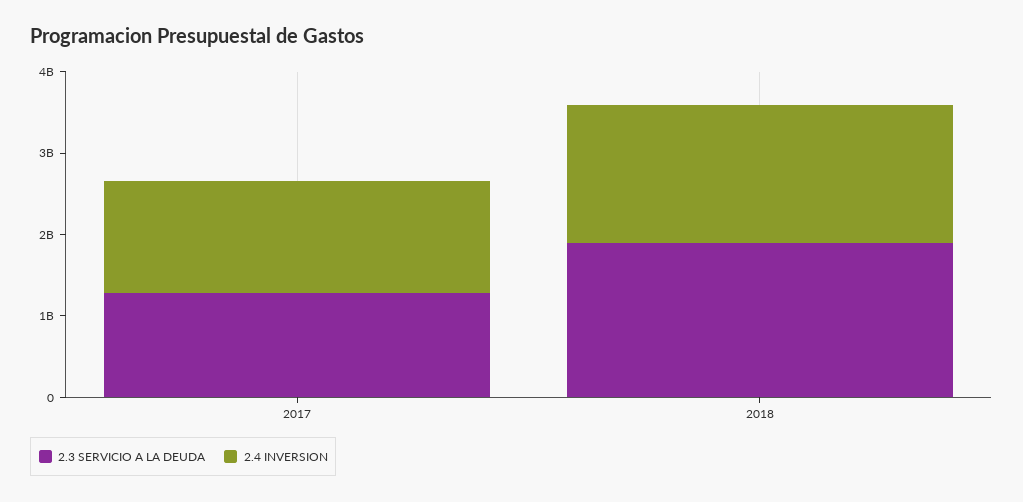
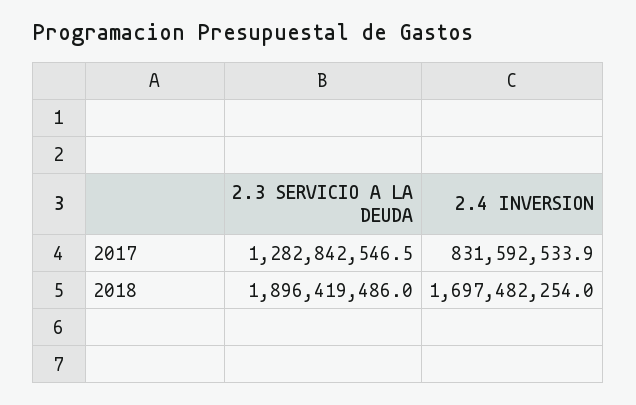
  {
    "2.3 SERVICIO A LA DEUDA": {
      "2017": 1282842546.5,
      "2018": 1896419486
    },
    "2.4 INVERSION": {
-     "2017": 1400000000,
+     "2017": 831592533.9,
      "2018": 1697482254
    }
  }

